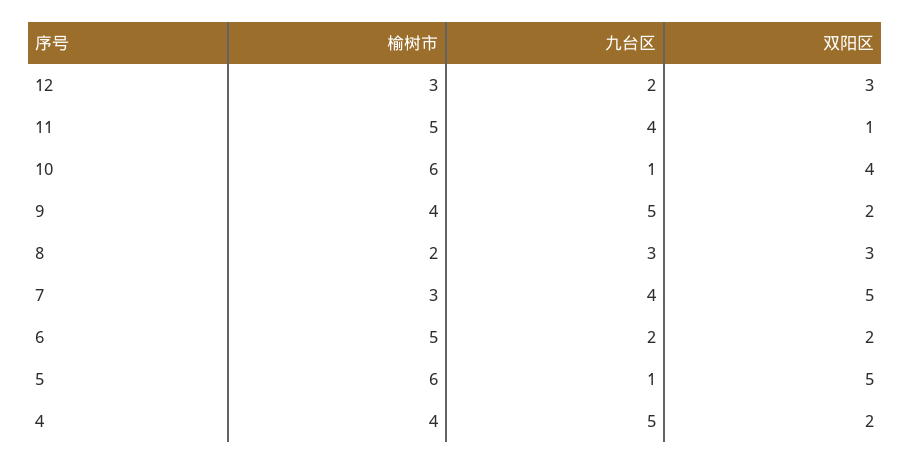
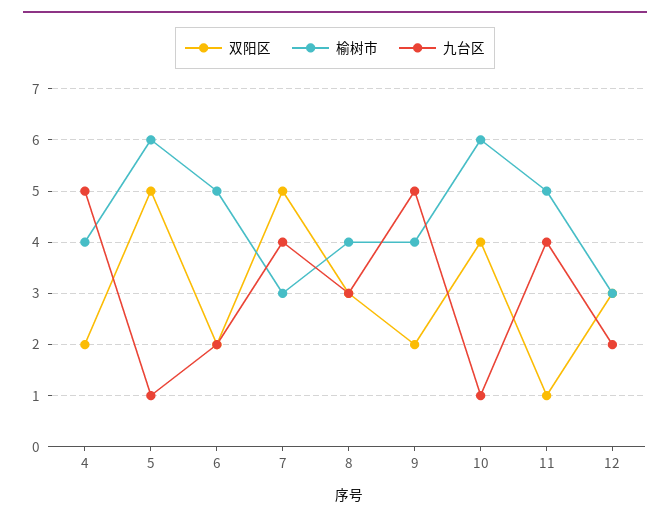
  {
    "榆树市": {
      "12": 3,
      "11": 5,
      "10": 6,
      "9": 4,
-     "8": 2,
+     "8": 4,
      "7": 3,
      "6": 5,
      "5": 6,
      "4": 4
    },
    "九台区": {
      "12": 2,
      "11": 4,
      "10": 1,
      "9": 5,
      "8": 3,
      "7": 4,
      "6": 2,
      "5": 1,
      "4": 5
    },
    "双阳区": {
      "12": 3,
      "11": 1,
      "10": 4,
      "9": 2,
      "8": 3,
      "7": 5,
      "6": 2,
      "5": 5,
      "4": 2
    }
  }

